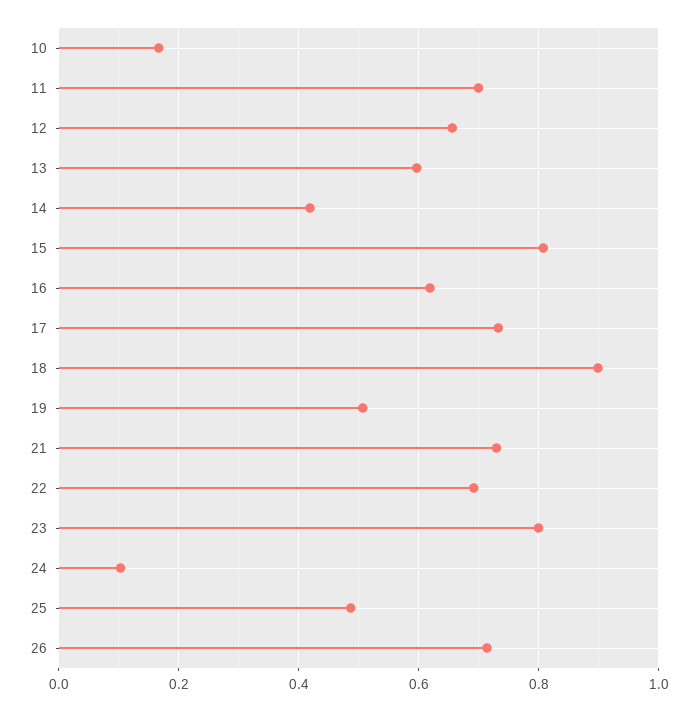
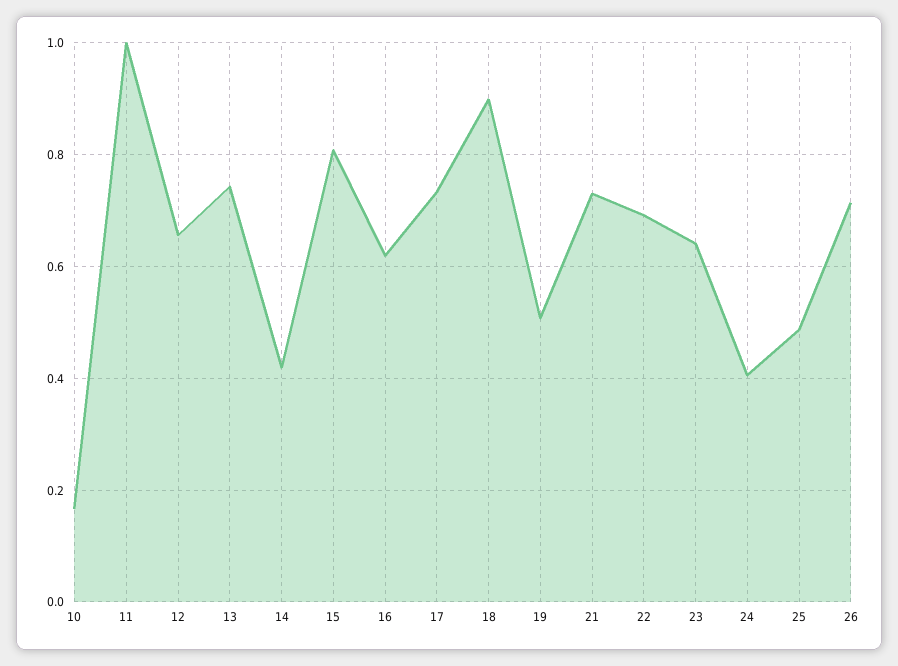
  {
    "10": 0.16,
-   "11": 0.7,
+   "11": 1,
    "12": 0.66,
-   "13": 0.6,
+   "13": 0.74,
    "14": 0.42,
    "15": 0.8,
    "16": 0.62,
    "17": 0.74,
    "18": 0.9,
    "19": 0.5,
    "21": 0.74,
    "22": 0.7,
-   "23": 0.8,
+   "23": 0.64,
-   "24": 0.1,
+   "24": 0.4,
    "25": 0.48,
    "26": 0.72
  }

